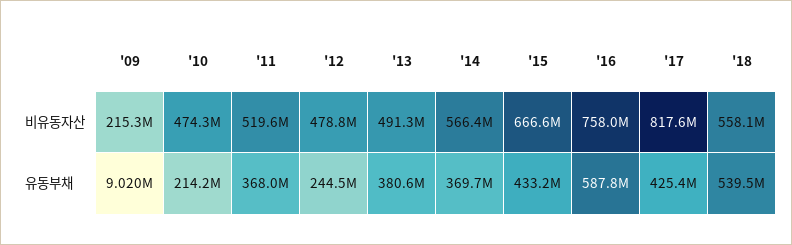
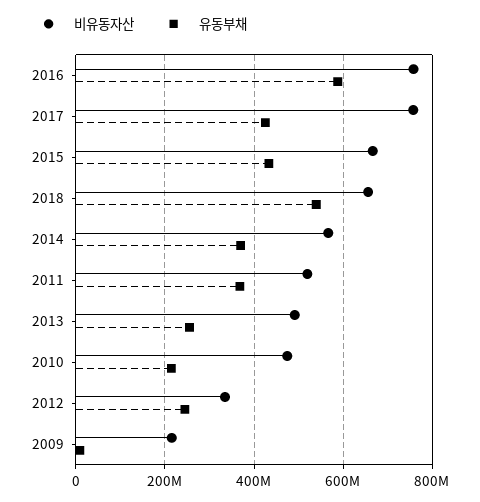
  {
    "비유동자산": {
      "'09": 215300000,
      "'10": 474300000,
      "'11": 519600000,
-     "'12": 478800000,
+     "'12": 340000000,
      "'13": 491300000,
      "'14": 566400000,
      "'15": 666600000,
      "'16": 758000000,
-     "'17": 817600000,
+     "'17": 760000000,
-     "'18": 558100000
+     "'18": 660000000
    },
    "유동부채": {
      "'09": 9020000,
      "'10": 214200000,
      "'11": 368000000,
      "'12": 244500000,
-     "'13": 380600000,
+     "'13": 260000000,
      "'14": 369700000,
      "'15": 433200000,
      "'16": 587800000,
      "'17": 425400000,
      "'18": 539500000
    }
  }

